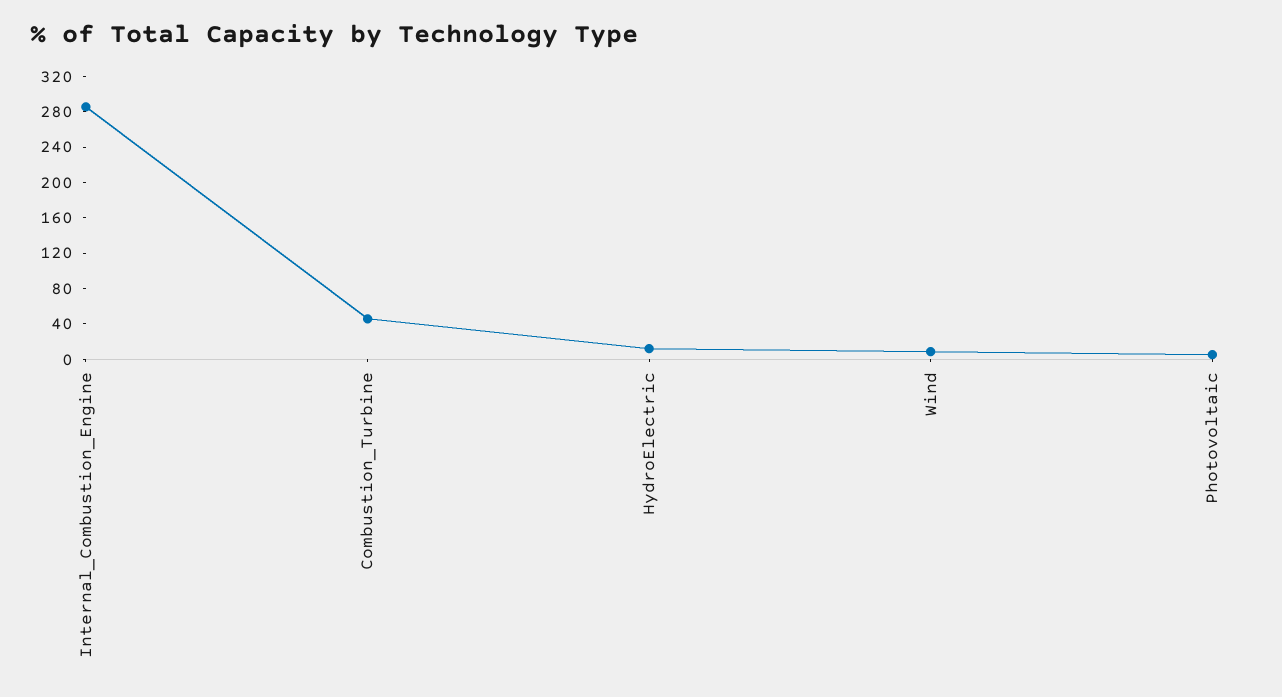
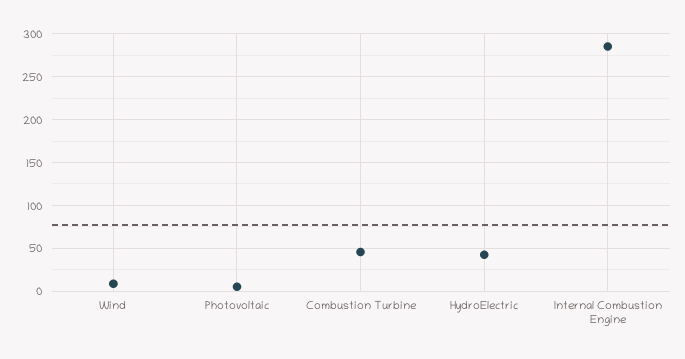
  {
    "Internal_Combustion_Engine": 290,
    "Combustion_Turbine": 50,
-   "HydroElectric": 10,
+   "HydroElectric": 40,
    "Wind": 10,
    "Photovoltaic": 10
  }

